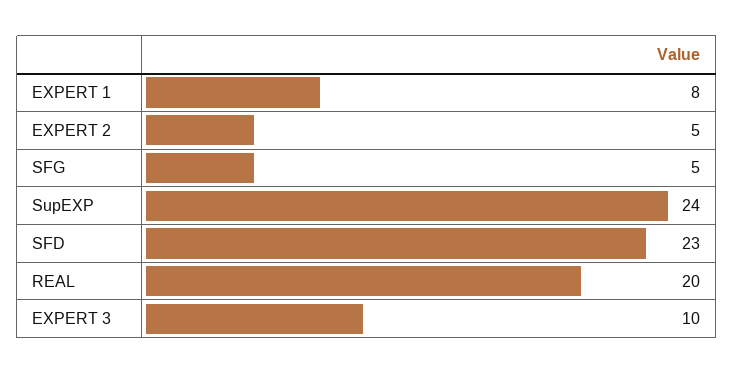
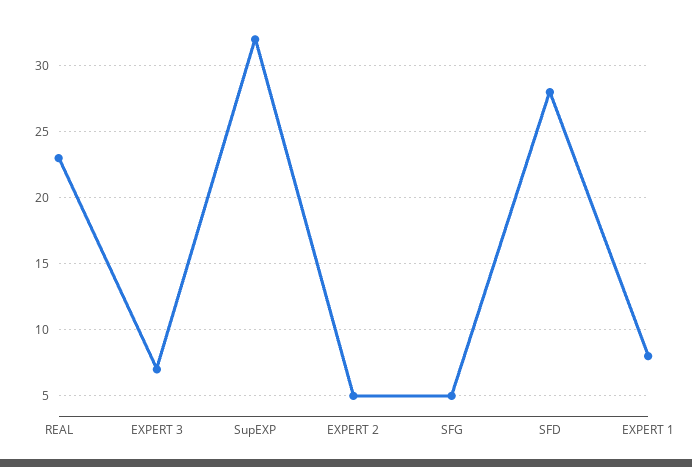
  {
    "EXPERT 1": 8,
    "EXPERT 2": 5,
    "SFG": 5,
-   "SupEXP": 24,
+   "SupEXP": 32,
-   "SFD": 23,
+   "SFD": 28,
-   "REAL": 20,
+   "REAL": 23,
-   "EXPERT 3": 10
+   "EXPERT 3": 7
  }

